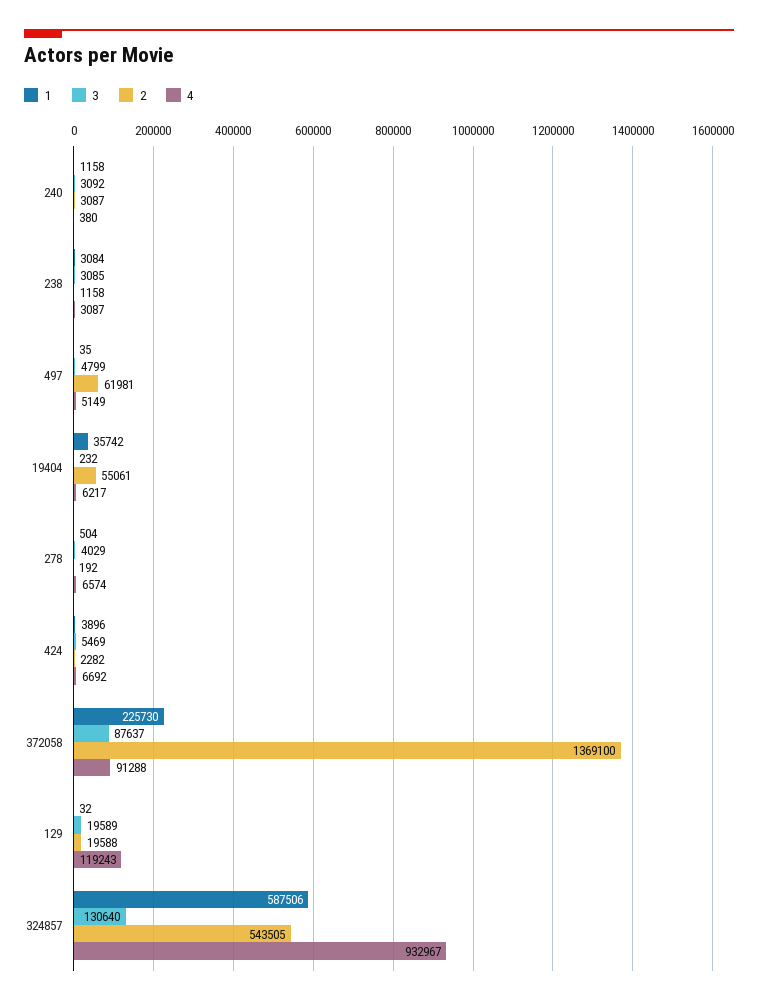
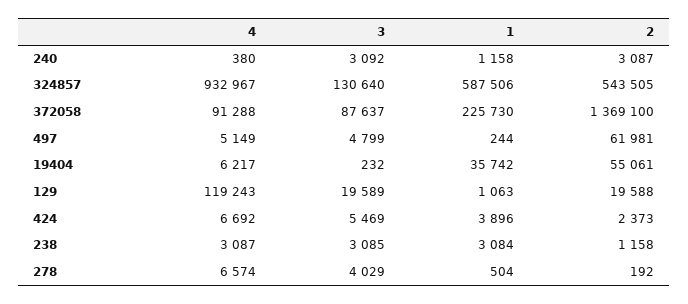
  {
    "1": {
      "240": 1158,
      "238": 3084,
-     "497": 35,
+     "497": 244,
      "19404": 35742,
      "278": 504,
      "424": 3896,
      "372058": 225730,
-     "129": 32,
+     "129": 1063,
      "324857": 587506
    },
    "3": {
      "240": 3092,
      "238": 3085,
      "497": 4799,
      "19404": 232,
      "278": 4029,
      "424": 5469,
      "372058": 87637,
      "129": 19589,
      "324857": 130640
    },
    "2": {
      "240": 3087,
      "238": 1158,
      "497": 61981,
      "19404": 55061,
      "278": 192,
-     "424": 2282,
+     "424": 2373,
      "372058": 1369100,
      "129": 19588,
      "324857": 543505
    },
    "4": {
      "240": 380,
      "238": 3087,
      "497": 5149,
      "19404": 6217,
      "278": 6574,
      "424": 6692,
      "372058": 91288,
      "129": 119243,
      "324857": 932967
    }
  }

